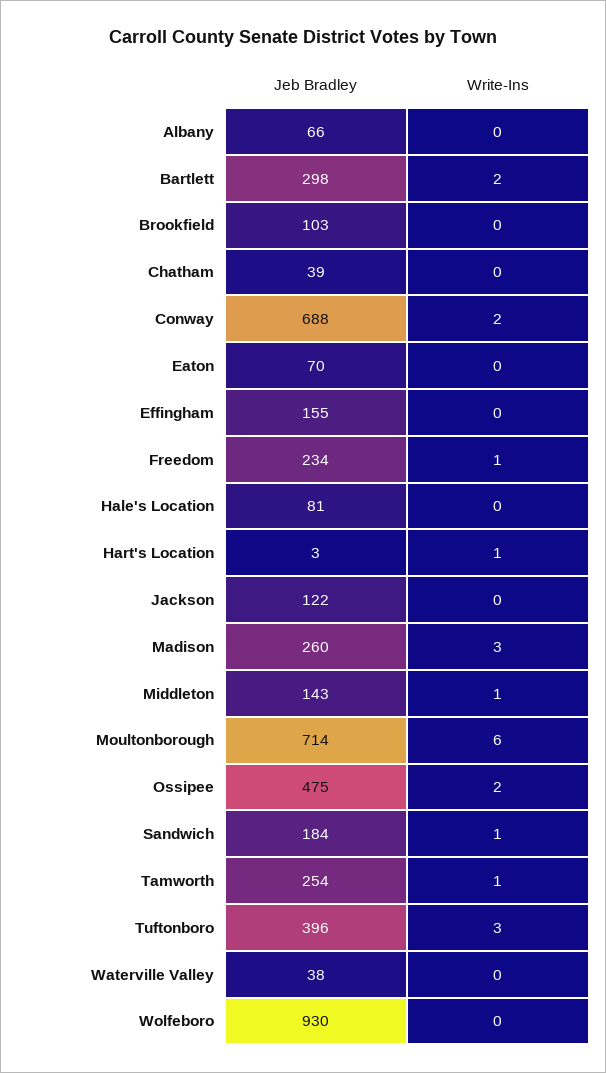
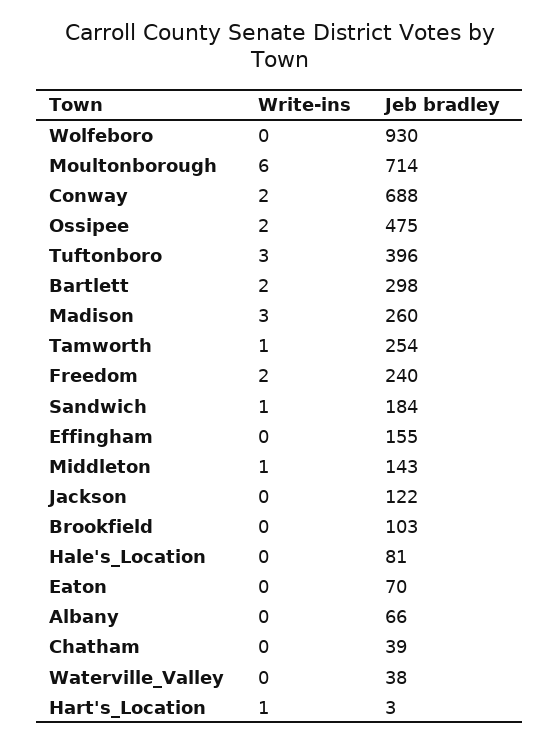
  {
    "Jeb Bradley": {
      "Albany": 66,
      "Bartlett": 298,
      "Brookfield": 103,
      "Chatham": 39,
      "Conway": 688,
      "Eaton": 70,
      "Effingham": 155,
-     "Freedom": 234,
+     "Freedom": 240,
      "Hale's Location": 81,
      "Hart's Location": 3,
      "Jackson": 122,
      "Madison": 260,
      "Middleton": 143,
      "Moultonborough": 714,
      "Ossipee": 475,
      "Sandwich": 184,
      "Tamworth": 254,
      "Tuftonboro": 396,
      "Waterville Valley": 38,
      "Wolfeboro": 930
    },
    "Write-Ins": {
      "Albany": 0,
      "Bartlett": 2,
      "Brookfield": 0,
      "Chatham": 0,
      "Conway": 2,
      "Eaton": 0,
      "Effingham": 0,
-     "Freedom": 1,
+     "Freedom": 2,
      "Hale's Location": 0,
      "Hart's Location": 1,
      "Jackson": 0,
      "Madison": 3,
      "Middleton": 1,
      "Moultonborough": 6,
      "Ossipee": 2,
      "Sandwich": 1,
      "Tamworth": 1,
      "Tuftonboro": 3,
      "Waterville Valley": 0,
      "Wolfeboro": 0
    }
  }

